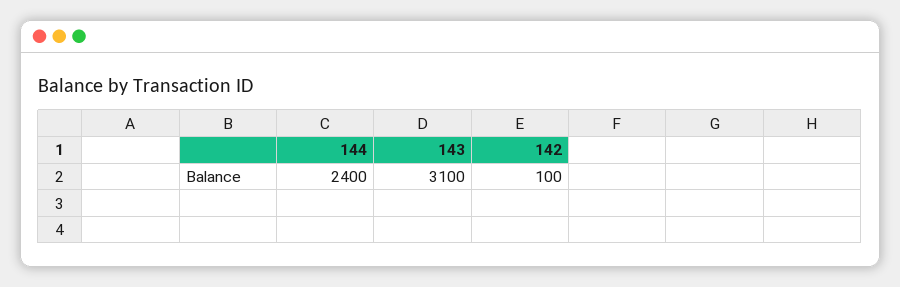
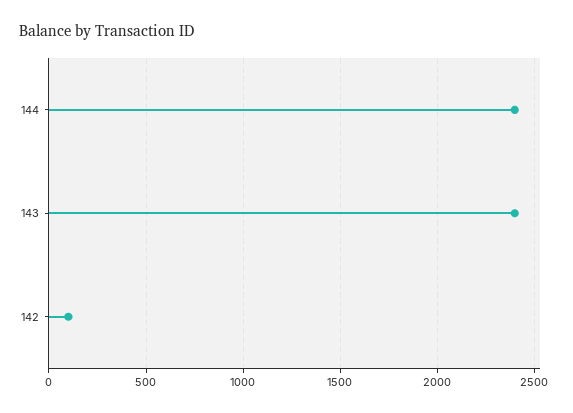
  {
    "144": 2400,
-   "143": 3100,
+   "143": 2400,
    "142": 100
  }

